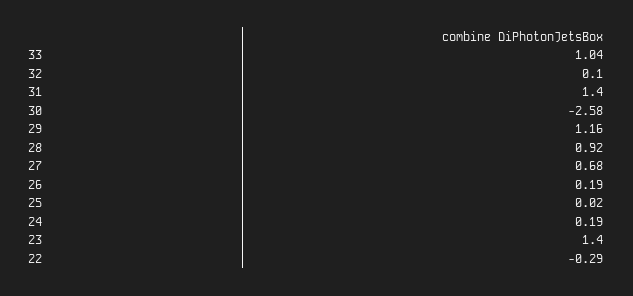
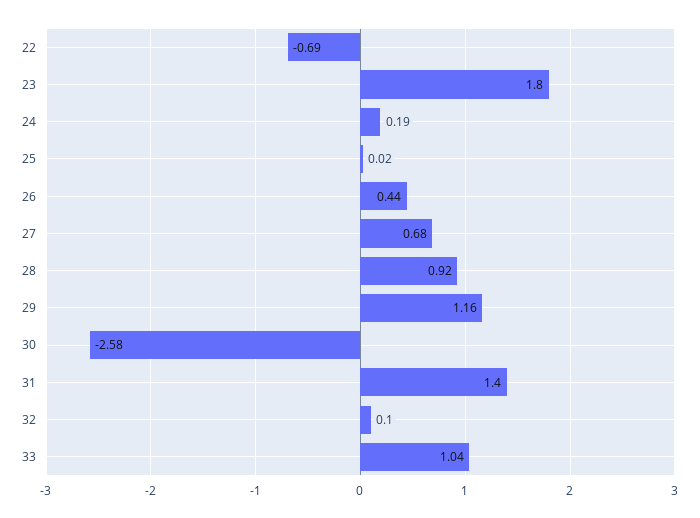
  {
    "33": 1.04,
    "32": 0.1,
    "31": 1.4,
    "30": -2.58,
    "29": 1.16,
    "28": 0.92,
    "27": 0.68,
-   "26": 0.19,
+   "26": 0.44,
    "25": 0.02,
    "24": 0.19,
-   "23": 1.4,
+   "23": 1.8,
-   "22": -0.29
+   "22": -0.69
  }

